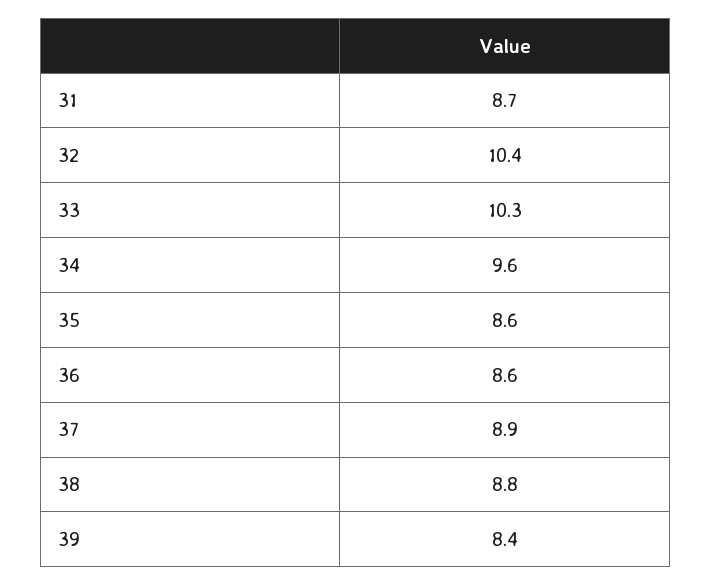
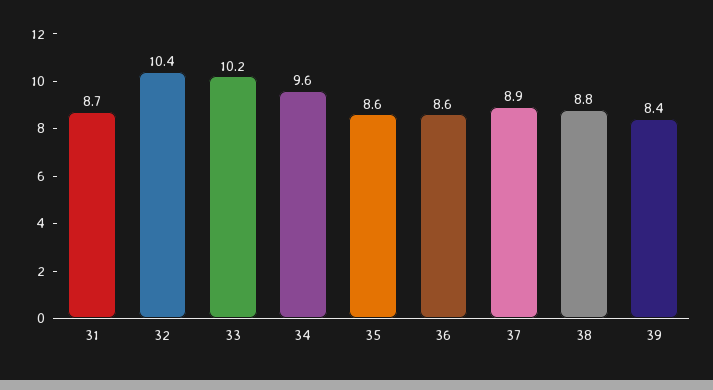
  {
    "31": 8.7,
    "32": 10.4,
-   "33": 10.3,
+   "33": 10.2,
    "34": 9.6,
    "35": 8.6,
    "36": 8.6,
    "37": 8.9,
    "38": 8.8,
    "39": 8.4
  }

